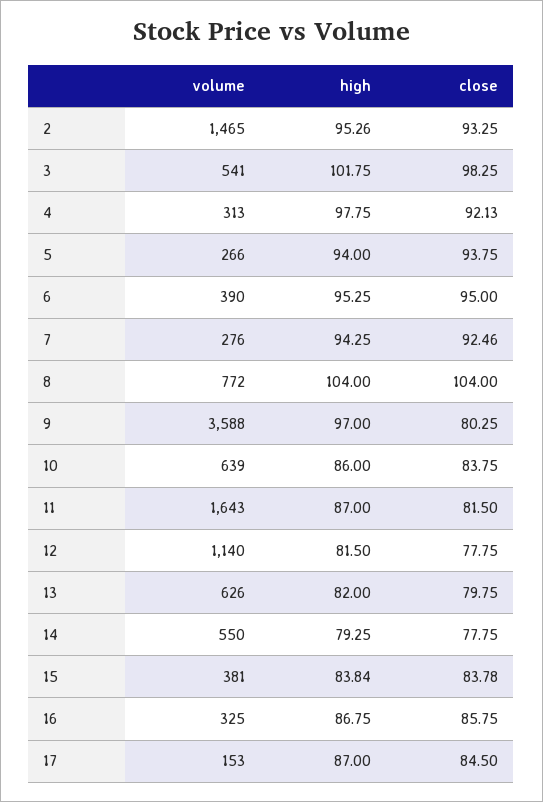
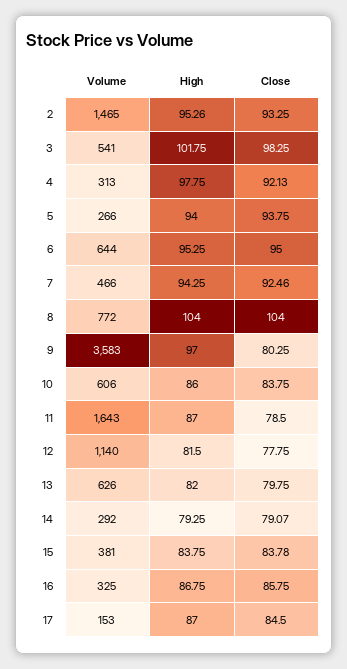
  {
    "volume": {
      "2": 1465,
      "3": 541,
      "4": 313,
      "5": 266,
-     "6": 390,
+     "6": 644,
-     "7": 276,
+     "7": 466,
      "8": 772,
-     "9": 3588,
+     "9": 3583,
-     "10": 639,
+     "10": 606,
      "11": 1643,
      "12": 1140,
      "13": 626,
-     "14": 550,
+     "14": 292,
      "15": 381,
      "16": 325,
      "17": 153
    },
    "high": {
      "2": 95.26,
      "3": 101.75,
      "4": 97.75,
      "5": 94,
      "6": 95.25,
      "7": 94.25,
      "8": 104,
      "9": 97,
      "10": 86,
      "11": 87,
      "12": 81.5,
      "13": 82,
      "14": 79.25,
-     "15": 83.84,
+     "15": 83.75,
      "16": 86.75,
      "17": 87
    },
    "close": {
      "2": 93.25,
      "3": 98.25,
      "4": 92.13,
      "5": 93.75,
      "6": 95,
      "7": 92.46,
      "8": 104,
      "9": 80.25,
      "10": 83.75,
-     "11": 81.5,
+     "11": 78.5,
      "12": 77.75,
      "13": 79.75,
-     "14": 77.75,
+     "14": 79.07,
      "15": 83.78,
      "16": 85.75,
      "17": 84.5
    }
  }

